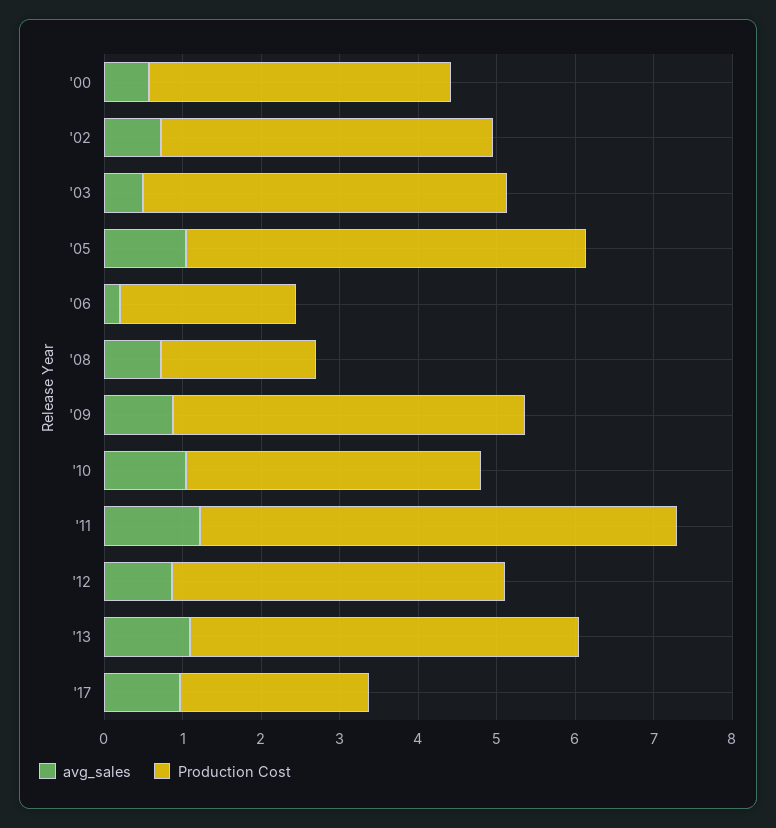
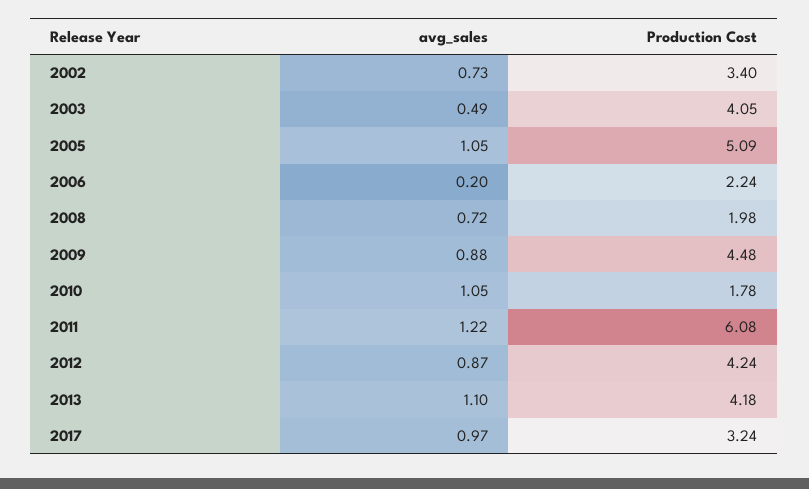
  {
    "avg_sales": {
-     "'00": 0.6,
      "'02": 0.73,
      "'03": 0.49,
      "'05": 1.05,
      "'06": 0.2,
      "'08": 0.72,
      "'09": 0.88,
      "'10": 1.05,
      "'11": 1.22,
      "'12": 0.87,
      "'13": 1.1,
      "'17": 0.97
    },
    "Production Cost": {
-     "'00": 3.8,
-     "'02": 4.2,
+     "'02": 3.4,
-     "'03": 4.6,
+     "'03": 4.05,
      "'05": 5.09,
      "'06": 2.24,
      "'08": 1.98,
      "'09": 4.48,
-     "'10": 3.8,
+     "'10": 1.78,
      "'11": 6.08,
      "'12": 4.24,
-     "'13": 5,
+     "'13": 4.18,
-     "'17": 2.4
+     "'17": 3.24
    }
  }

